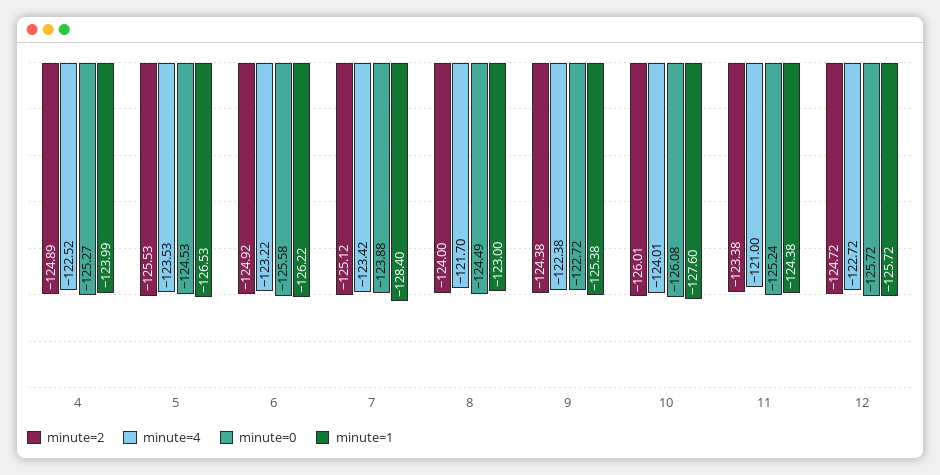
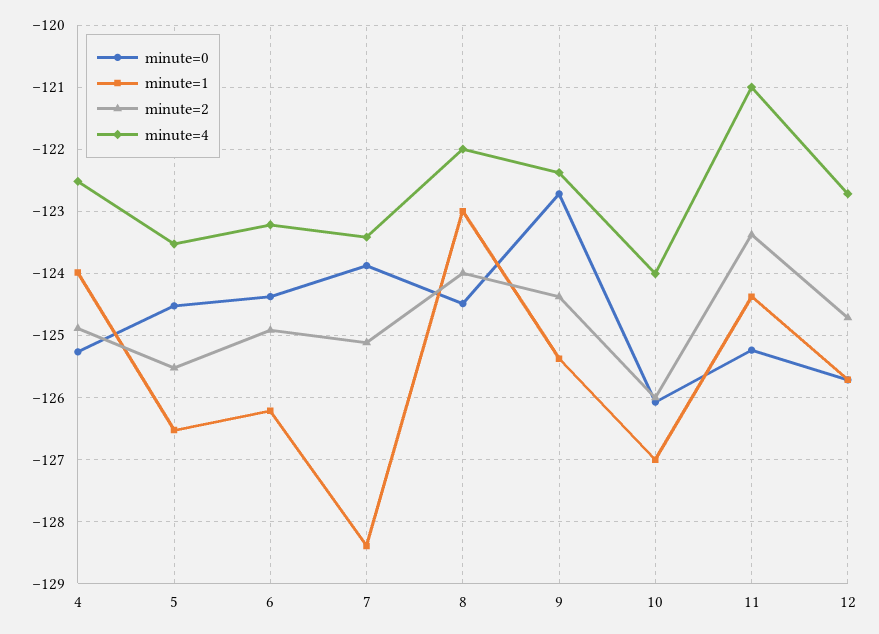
  {
    "minute=2": {
      "4": -124.89,
      "5": -125.53,
      "6": -124.92,
      "7": -125.12,
      "8": -124,
      "9": -124.38,
      "10": -126.01,
      "11": -123.38,
      "12": -124.72
    },
    "minute=4": {
      "4": -122.52,
      "5": -123.53,
      "6": -123.22,
      "7": -123.42,
-     "8": -121.7,
+     "8": -122,
      "9": -122.38,
      "10": -124.01,
      "11": -121,
      "12": -122.72
    },
    "minute=0": {
      "4": -125.27,
      "5": -124.53,
-     "6": -125.58,
+     "6": -124.4,
      "7": -123.88,
      "8": -124.49,
      "9": -122.72,
      "10": -126.08,
      "11": -125.24,
      "12": -125.72
    },
    "minute=1": {
      "4": -123.99,
      "5": -126.53,
      "6": -126.22,
      "7": -128.4,
      "8": -123,
      "9": -125.38,
-     "10": -127.6,
+     "10": -127,
      "11": -124.38,
      "12": -125.72
    }
  }

